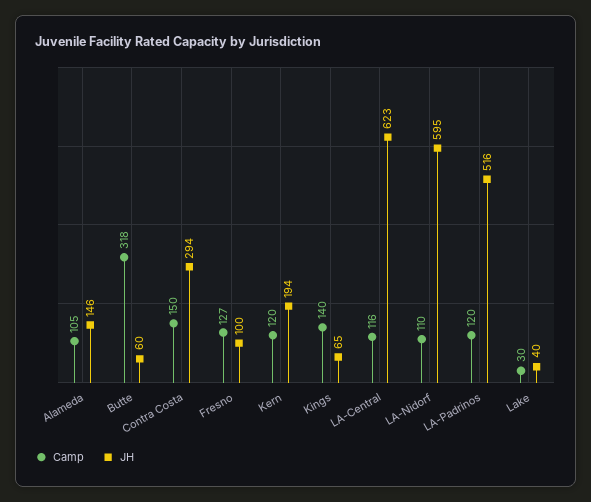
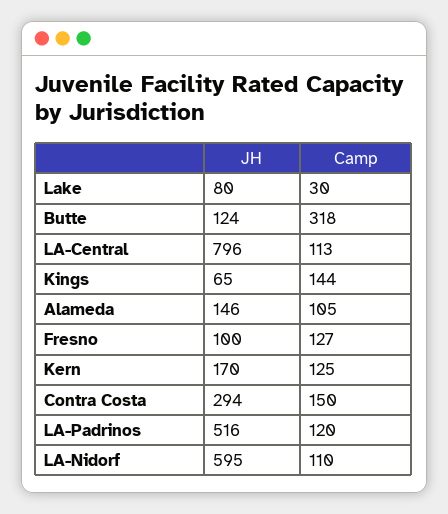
  {
    "Camp": {
      "Alameda": 105,
      "Butte": 318,
      "Contra Costa": 150,
      "Fresno": 127,
-     "Kern": 120,
+     "Kern": 125,
-     "Kings": 140,
+     "Kings": 144,
-     "LA-Central": 116,
+     "LA-Central": 113,
      "LA-Nidorf": 110,
      "LA-Padrinos": 120,
      "Lake": 30
    },
    "JH": {
      "Alameda": 146,
-     "Butte": 60,
+     "Butte": 124,
      "Contra Costa": 294,
      "Fresno": 100,
-     "Kern": 194,
+     "Kern": 170,
      "Kings": 65,
-     "LA-Central": 623,
+     "LA-Central": 796,
      "LA-Nidorf": 595,
      "LA-Padrinos": 516,
-     "Lake": 40
+     "Lake": 80
    }
  }

